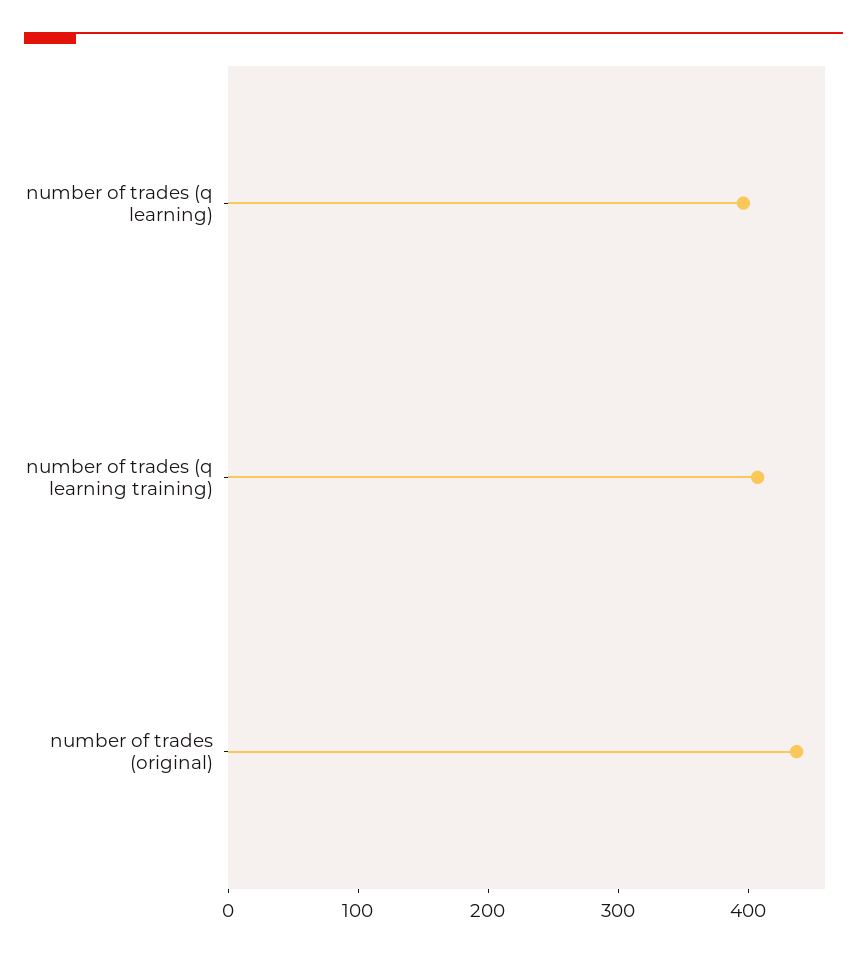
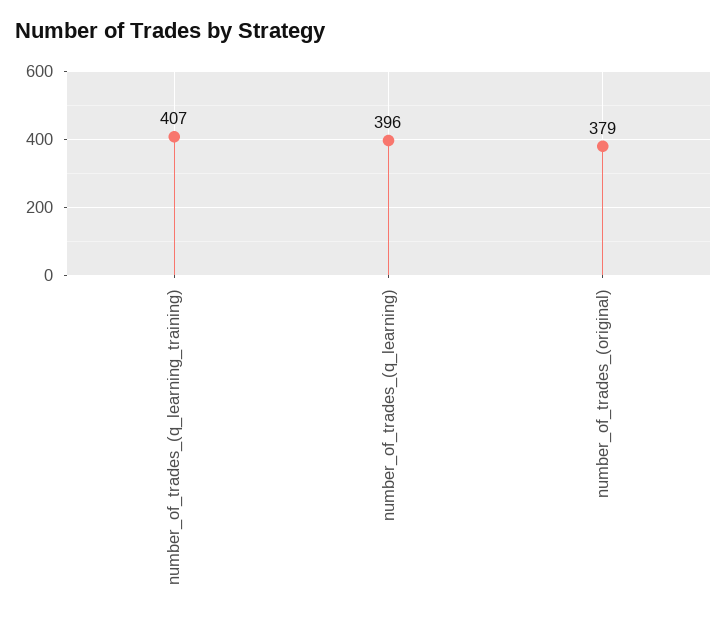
  {
    "number of trades (q learning)": 396,
    "number of trades (q learning training)": 407,
-   "number of trades (original)": 440
+   "number of trades (original)": 379
  }

